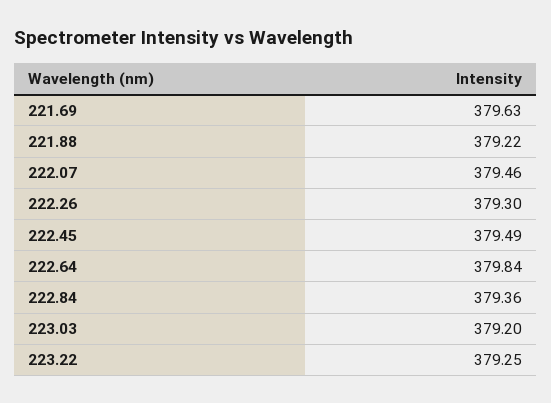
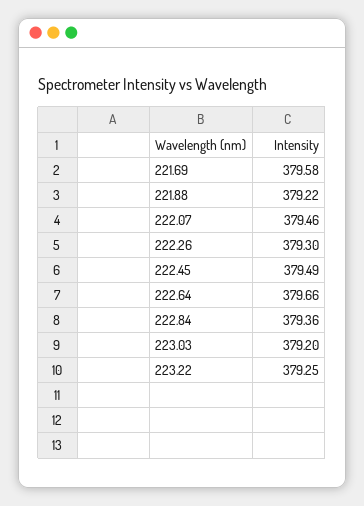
  {
-   "221.69": 379.63,
+   "221.69": 379.58,
    "221.88": 379.22,
    "222.07": 379.46,
    "222.26": 379.3,
    "222.45": 379.49,
-   "222.64": 379.84,
+   "222.64": 379.66,
    "222.84": 379.36,
    "223.03": 379.2,
    "223.22": 379.25
  }

